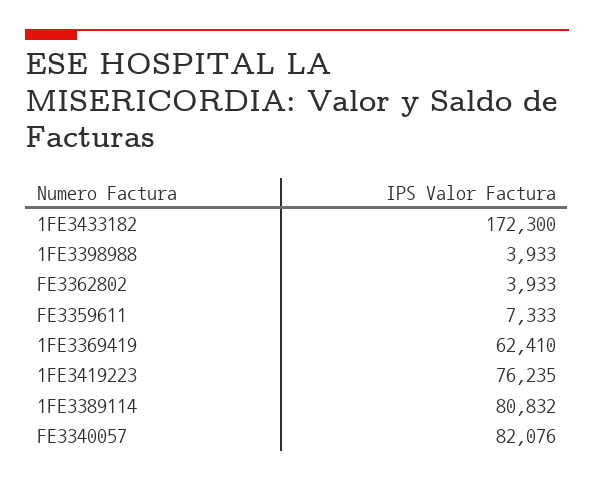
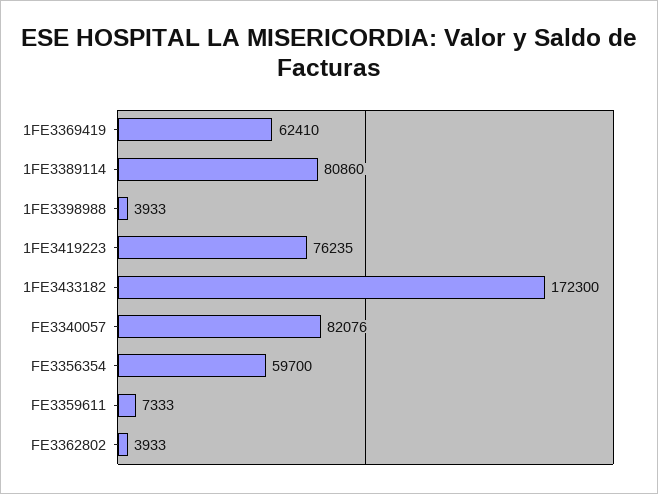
  {
    "1FE3433182": 172300,
    "1FE3398988": 3933,
    "FE3362802": 3933,
    "FE3359611": 7333,
    "1FE3369419": 62410,
    "1FE3419223": 76235,
-   "1FE3389114": 80832,
+   "1FE3389114": 80860,
-   "FE3340057": 82076
+   "FE3340057": 82076,
+   "FE3356354": 59700
  }

